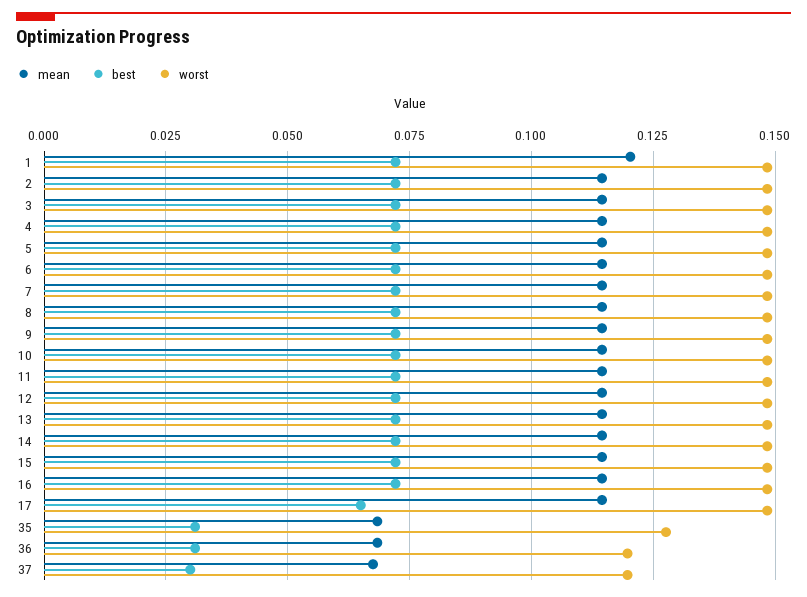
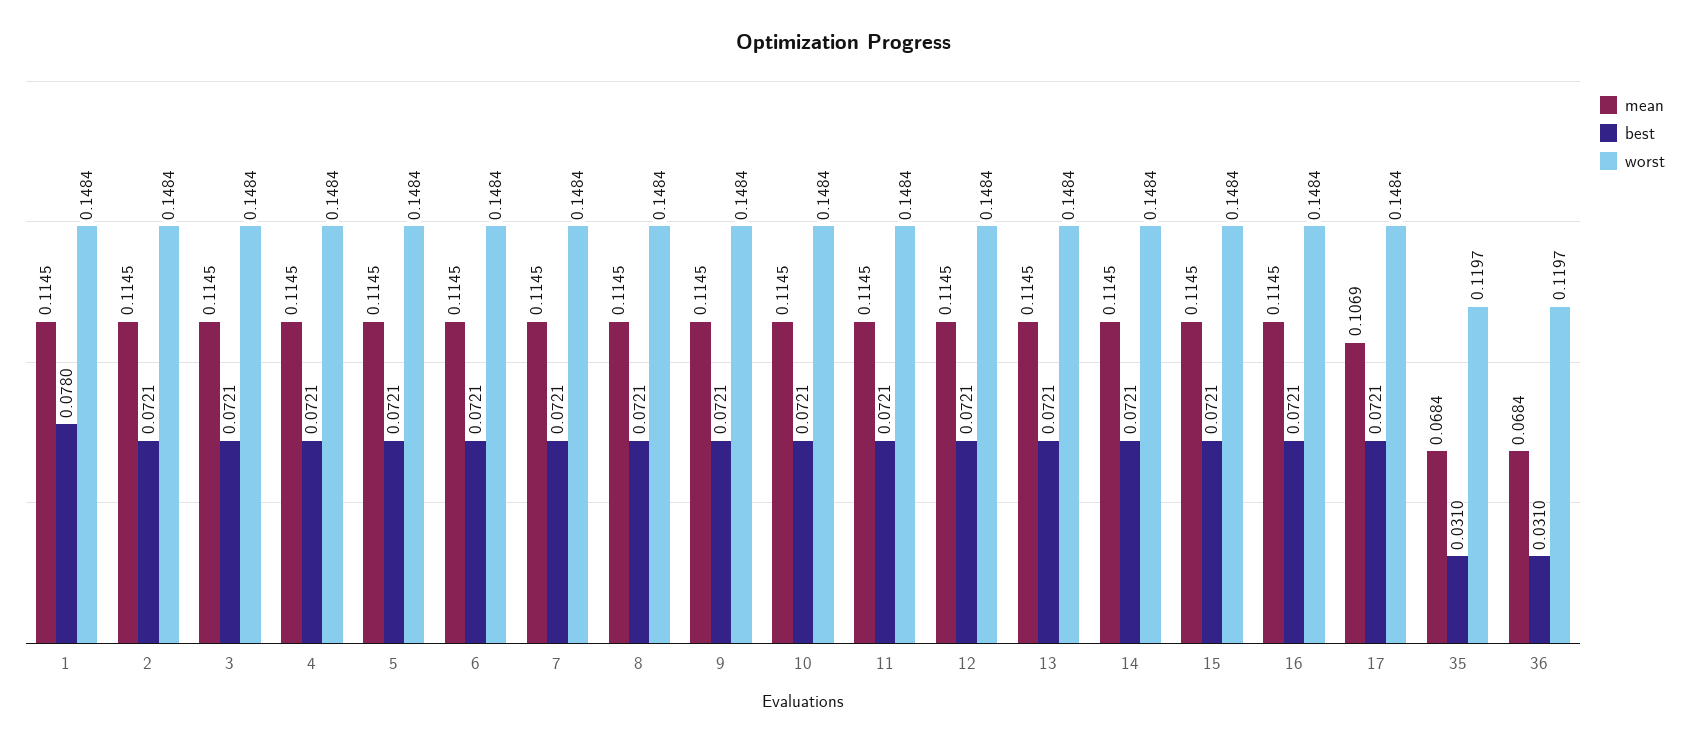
  {
    "mean": {
-     "1": 0.12,
+     "1": 0.1145,
      "2": 0.1145,
      "3": 0.1145,
      "4": 0.1145,
      "5": 0.1145,
      "6": 0.1145,
      "7": 0.1145,
      "8": 0.1145,
      "9": 0.1145,
      "10": 0.1145,
      "11": 0.1145,
      "12": 0.1145,
      "13": 0.1145,
      "14": 0.1145,
      "15": 0.1145,
      "16": 0.1145,
-     "17": 0.115,
+     "17": 0.1069,
      "35": 0.0684,
-     "36": 0.0684,
+     "36": 0.0684
-     "37": 0.0675
    },
    "best": {
-     "1": 0.0725,
+     "1": 0.078,
      "2": 0.0721,
      "3": 0.0721,
      "4": 0.0721,
      "5": 0.0721,
      "6": 0.0721,
      "7": 0.0721,
      "8": 0.0721,
      "9": 0.0721,
      "10": 0.0721,
      "11": 0.0721,
      "12": 0.0721,
      "13": 0.0721,
      "14": 0.0721,
      "15": 0.0721,
      "16": 0.0721,
-     "17": 0.065,
+     "17": 0.0721,
      "35": 0.031,
-     "36": 0.031,
+     "36": 0.031
-     "37": 0.03
    },
    "worst": {
      "1": 0.1484,
      "2": 0.1484,
      "3": 0.1484,
      "4": 0.1484,
      "5": 0.1484,
      "6": 0.1484,
      "7": 0.1484,
      "8": 0.1484,
      "9": 0.1484,
      "10": 0.1484,
      "11": 0.1484,
      "12": 0.1484,
      "13": 0.1484,
      "14": 0.1484,
      "15": 0.1484,
      "16": 0.1484,
      "17": 0.1484,
-     "35": 0.1275,
+     "35": 0.1197,
-     "36": 0.1197,
+     "36": 0.1197
-     "37": 0.12
    }
  }

